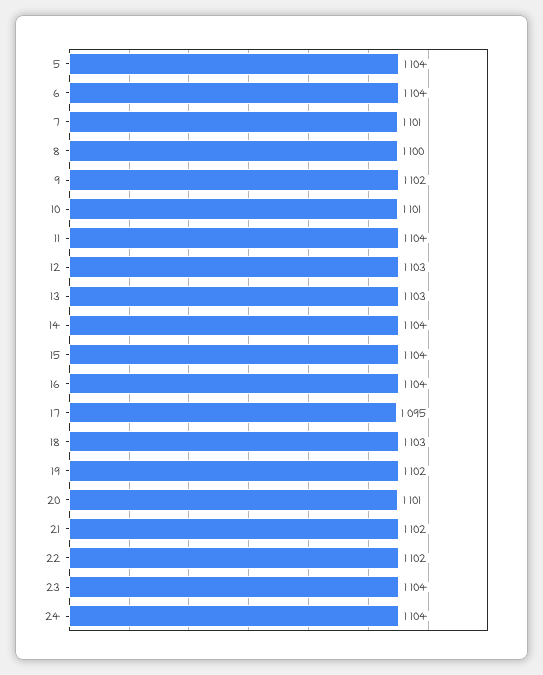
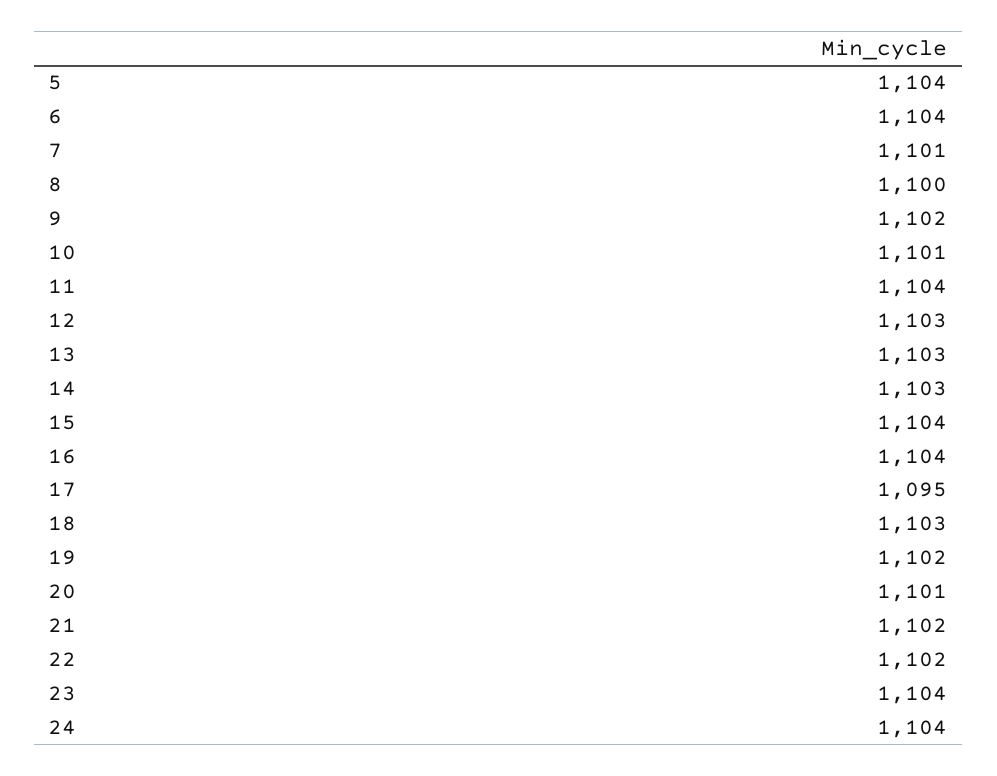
  {
    "5": 1104,
    "6": 1104,
    "7": 1101,
    "8": 1100,
    "9": 1102,
    "10": 1101,
    "11": 1104,
    "12": 1103,
    "13": 1103,
-   "14": 1104,
+   "14": 1103,
    "15": 1104,
    "16": 1104,
    "17": 1095,
    "18": 1103,
    "19": 1102,
    "20": 1101,
    "21": 1102,
    "22": 1102,
    "23": 1104,
    "24": 1104
  }

